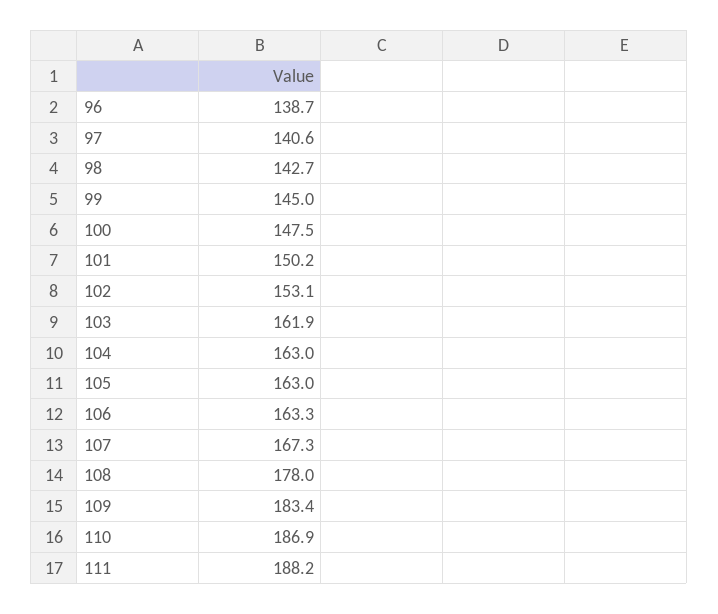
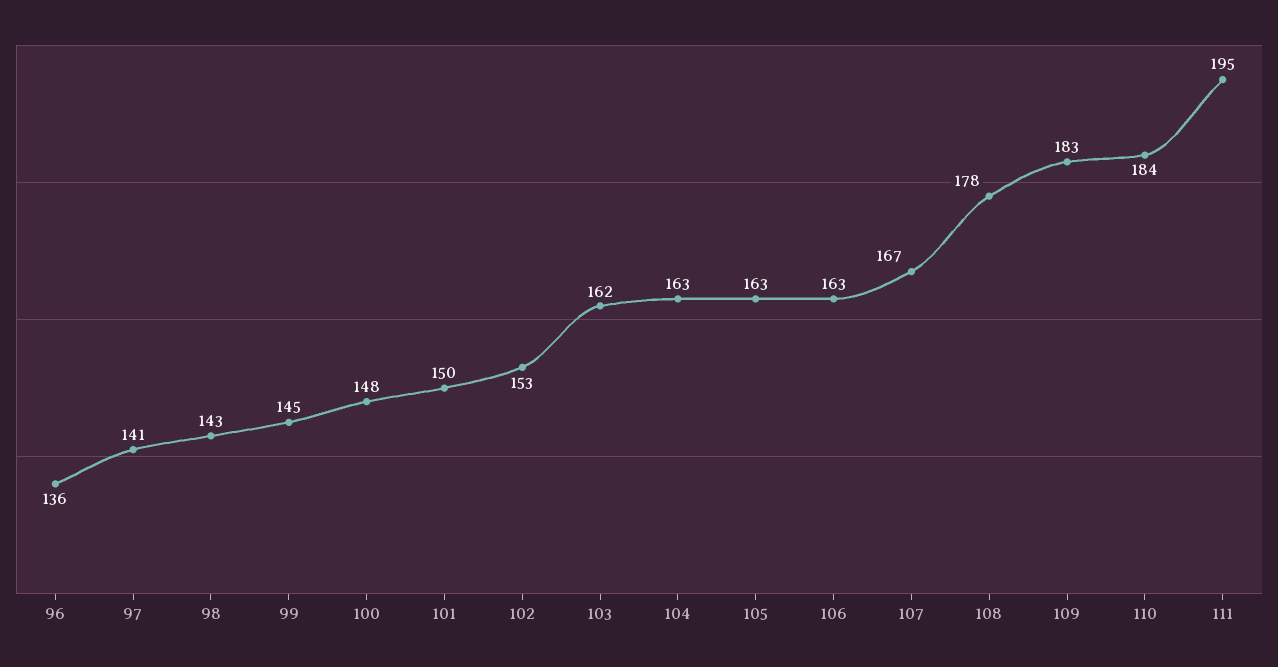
  {
-   "96": 138.7,
+   "96": 136,
    "97": 140.6,
    "98": 142.7,
    "99": 145,
    "100": 147.5,
    "101": 150.2,
    "102": 153.1,
    "103": 161.9,
    "104": 163,
    "105": 163,
    "106": 163.3,
    "107": 167.3,
    "108": 178,
    "109": 183.4,
-   "110": 186.9,
+   "110": 184,
-   "111": 188.2
+   "111": 195
  }

